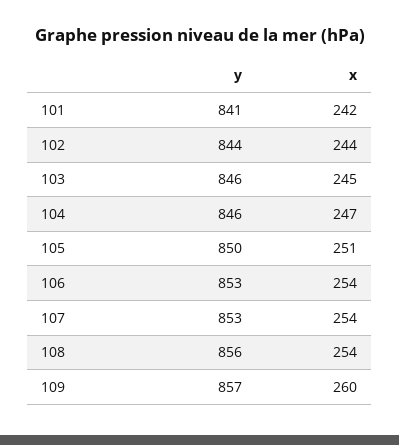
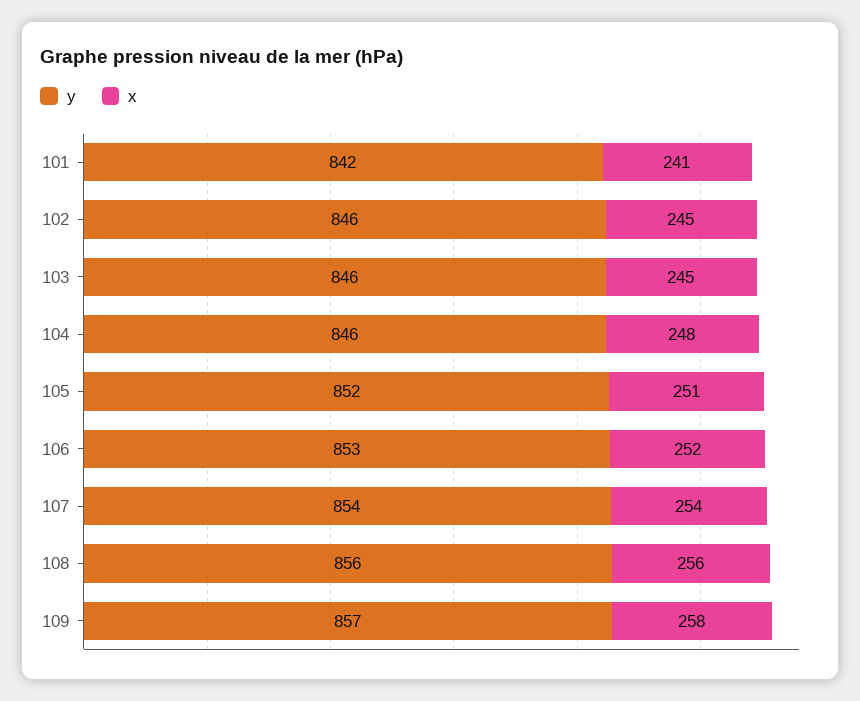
  {
    "y": {
-     "101": 841,
+     "101": 842,
-     "102": 844,
+     "102": 846,
      "103": 846,
      "104": 846,
-     "105": 850,
+     "105": 852,
      "106": 853,
-     "107": 853,
+     "107": 854,
      "108": 856,
      "109": 857
    },
    "x": {
-     "101": 242,
+     "101": 241,
-     "102": 244,
+     "102": 245,
      "103": 245,
-     "104": 247,
+     "104": 248,
      "105": 251,
-     "106": 254,
+     "106": 252,
      "107": 254,
-     "108": 254,
+     "108": 256,
-     "109": 260
+     "109": 258
    }
  }

